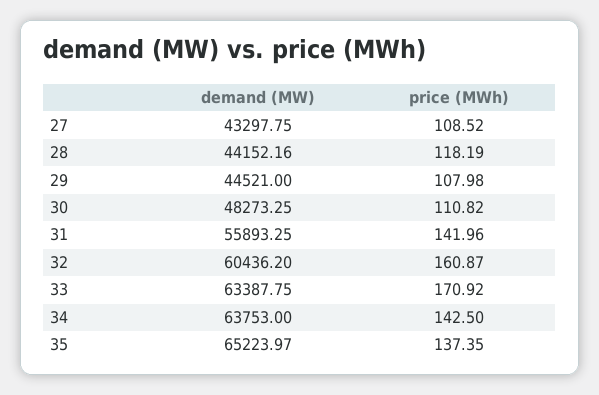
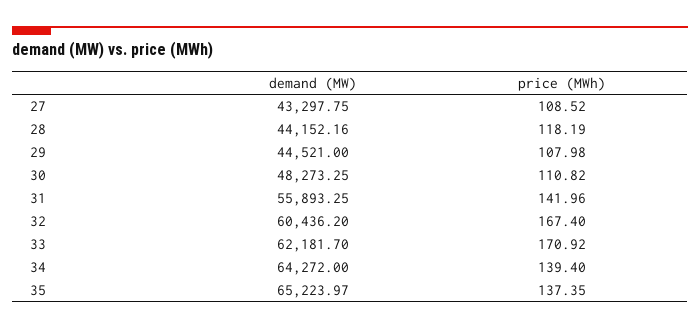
  {
    "demand (MW)": {
      "27": 43297.75,
      "28": 44152.16,
      "29": 44521,
      "30": 48273.25,
      "31": 55893.25,
      "32": 60436.2,
-     "33": 63387.75,
+     "33": 62181.7,
-     "34": 63753,
+     "34": 64272,
      "35": 65223.97
    },
    "price (MWh)": {
      "27": 108.52,
      "28": 118.19,
      "29": 107.98,
      "30": 110.82,
      "31": 141.96,
-     "32": 160.87,
+     "32": 167.4,
      "33": 170.92,
-     "34": 142.5,
+     "34": 139.4,
      "35": 137.35
    }
  }

